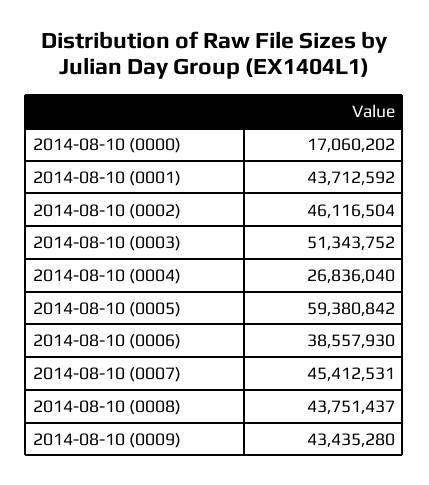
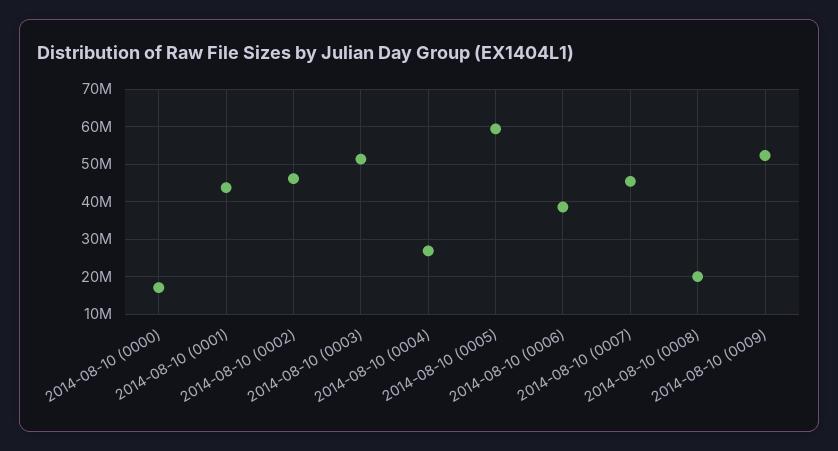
  {
    "2014-08-10 (0000)": 17060202,
    "2014-08-10 (0001)": 43712592,
    "2014-08-10 (0002)": 46116504,
    "2014-08-10 (0003)": 51343752,
    "2014-08-10 (0004)": 26836040,
    "2014-08-10 (0005)": 59380842,
    "2014-08-10 (0006)": 38557930,
    "2014-08-10 (0007)": 45412531,
-   "2014-08-10 (0008)": 43751437,
+   "2014-08-10 (0008)": 20000000,
-   "2014-08-10 (0009)": 43435280
+   "2014-08-10 (0009)": 52000000
  }

